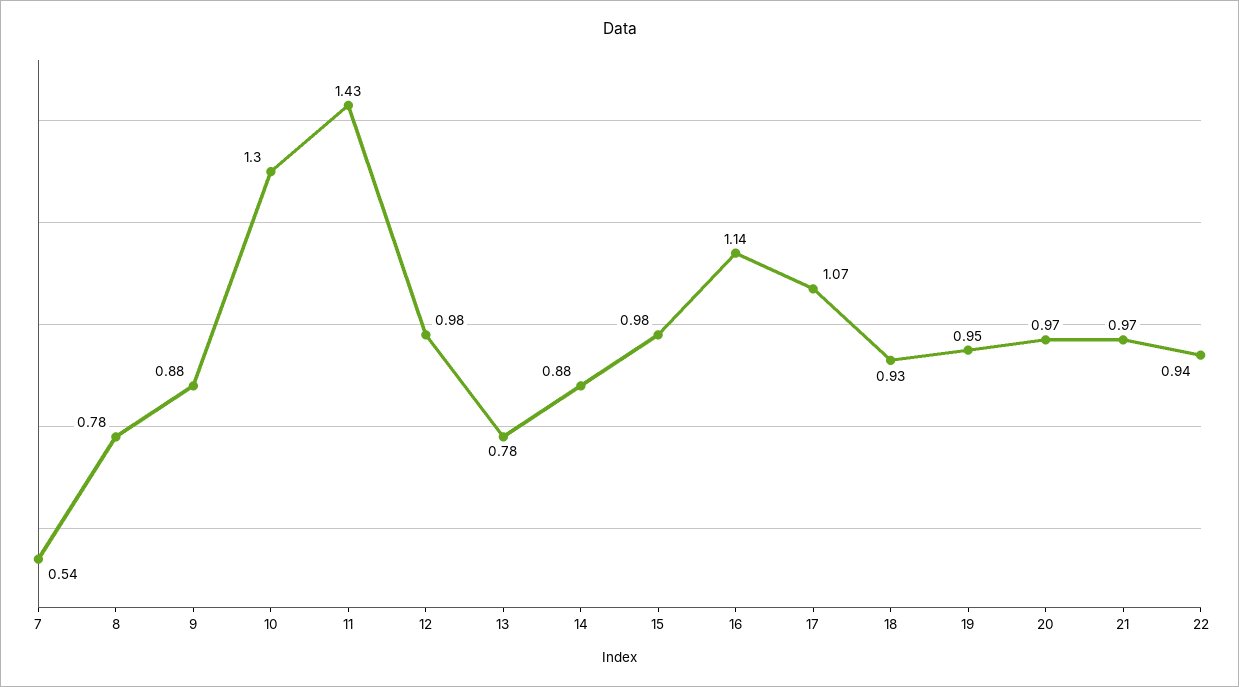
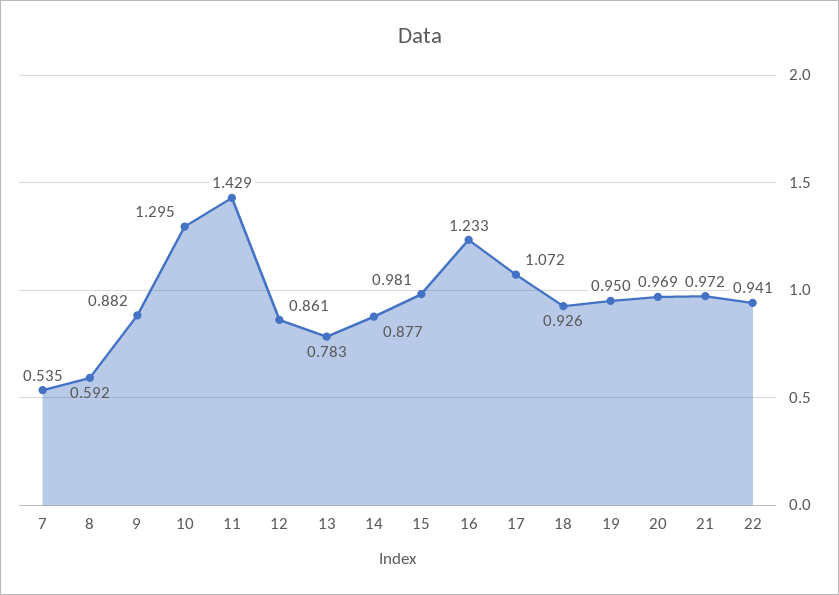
  {
    "7": 0.535,
-   "8": 0.78,
+   "8": 0.592,
    "9": 0.882,
    "10": 1.295,
    "11": 1.429,
-   "12": 0.98,
+   "12": 0.861,
    "13": 0.783,
    "14": 0.877,
    "15": 0.981,
-   "16": 1.14,
+   "16": 1.233,
    "17": 1.072,
    "18": 0.926,
    "19": 0.95,
    "20": 0.969,
    "21": 0.972,
    "22": 0.941
  }

